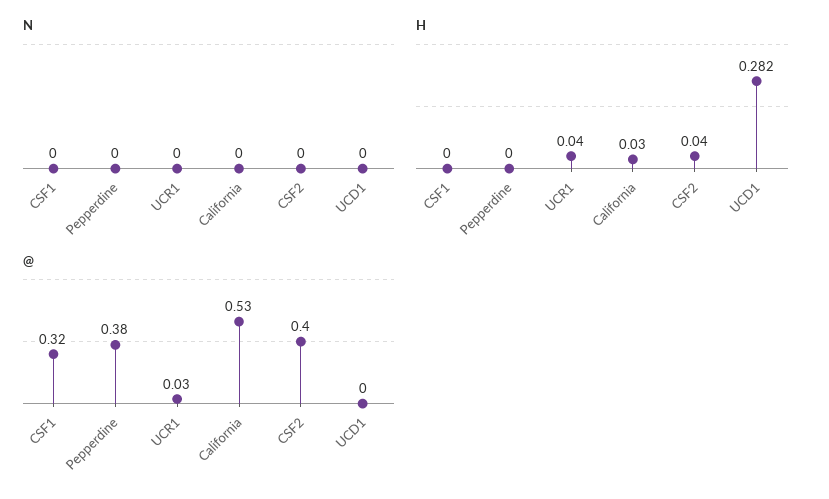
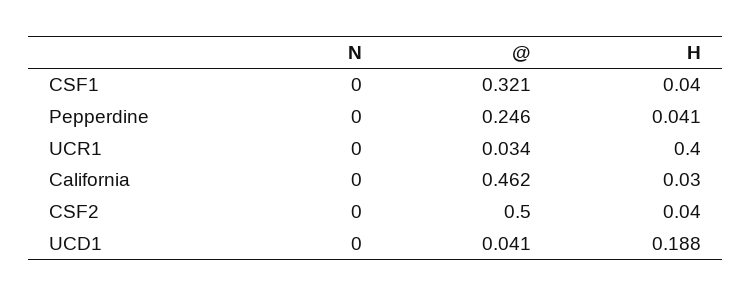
  {
    "N": {
      "CSF1": 0,
      "Pepperdine": 0,
      "UCR1": 0,
      "California": 0,
      "CSF2": 0,
      "UCD1": 0
    },
    "H": {
-     "CSF1": 0,
+     "CSF1": 0.04,
-     "Pepperdine": 0,
+     "Pepperdine": 0.041,
-     "UCR1": 0.04,
+     "UCR1": 0.4,
      "California": 0.03,
      "CSF2": 0.04,
-     "UCD1": 0.282
+     "UCD1": 0.188
    },
    "@": {
      "CSF1": 0.321,
-     "Pepperdine": 0.38,
+     "Pepperdine": 0.246,
      "UCR1": 0.034,
-     "California": 0.53,
+     "California": 0.462,
-     "CSF2": 0.4,
+     "CSF2": 0.5,
-     "UCD1": 0
+     "UCD1": 0.041
    }
  }

